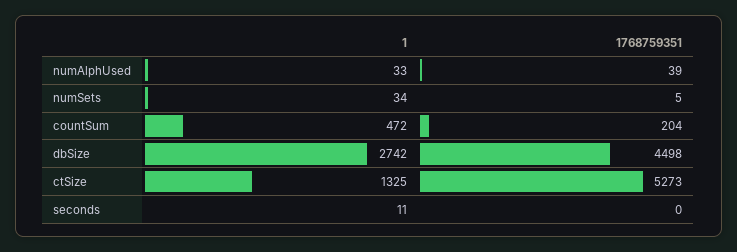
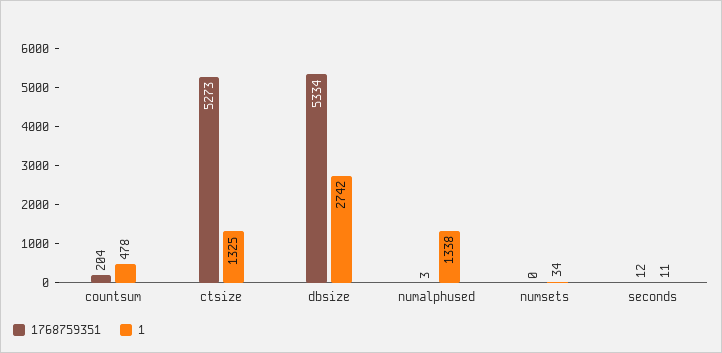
  {
    "1": {
-     "numAlphUsed": 33,
+     "numAlphUsed": 1338,
      "numSets": 34,
-     "countSum": 472,
+     "countSum": 478,
      "dbSize": 2742,
      "ctSize": 1325,
      "seconds": 11
    },
    "1768759351": {
-     "numAlphUsed": 39,
+     "numAlphUsed": 3,
-     "numSets": 5,
+     "numSets": 0,
      "countSum": 204,
-     "dbSize": 4498,
+     "dbSize": 5334,
      "ctSize": 5273,
-     "seconds": 0
+     "seconds": 12
    }
  }

